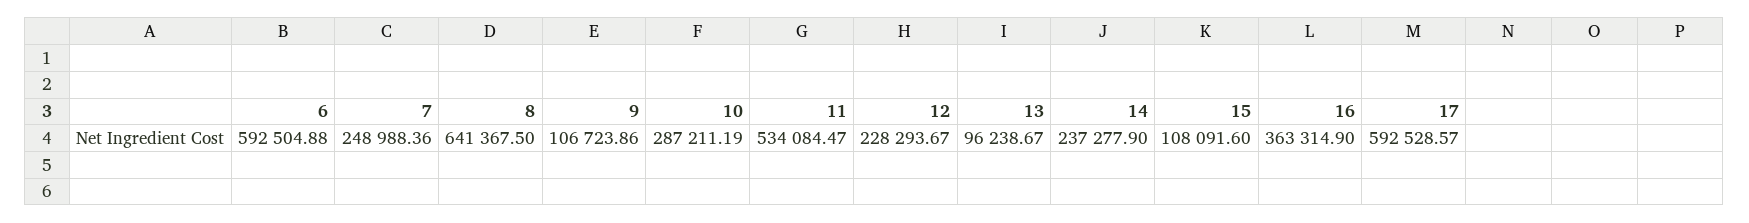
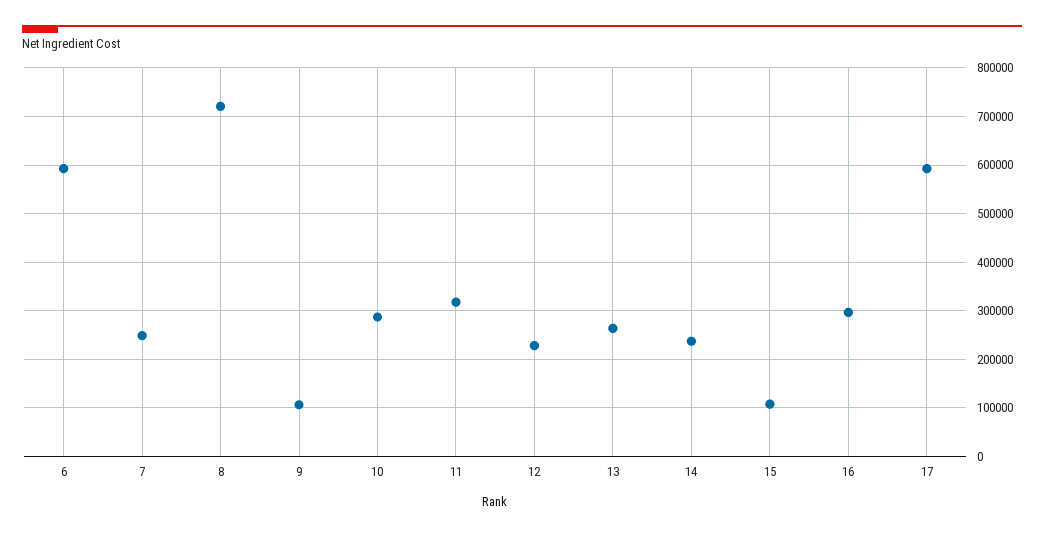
  {
    "6": 592504.88,
    "7": 248988.36,
-   "8": 641367.5,
+   "8": 720000,
    "9": 106723.86,
    "10": 287211.19,
-   "11": 534084.47,
+   "11": 320000,
    "12": 228293.67,
-   "13": 96238.67,
+   "13": 260000,
    "14": 237277.9,
    "15": 108091.6,
-   "16": 363314.9,
+   "16": 300000,
    "17": 592528.57
  }

